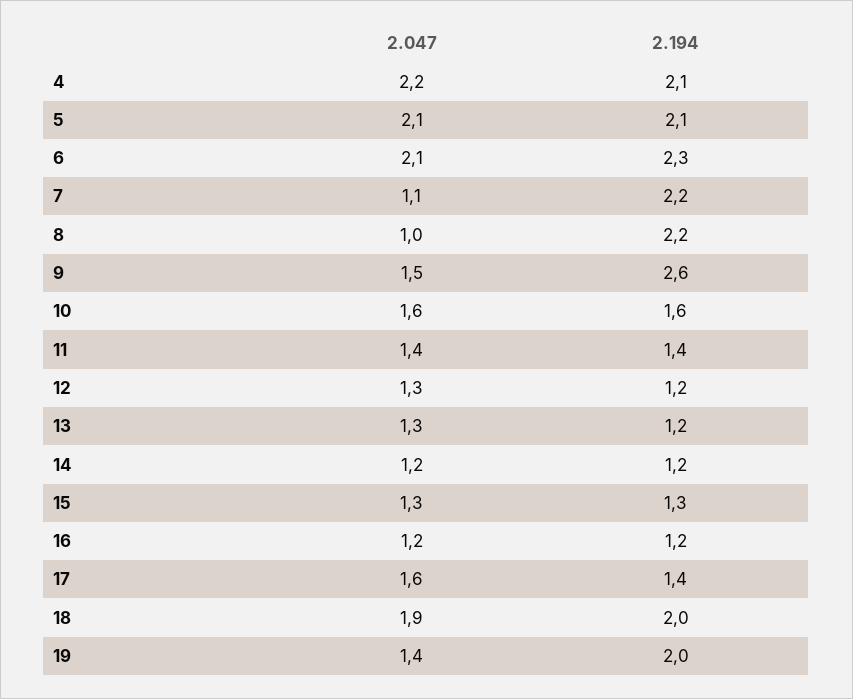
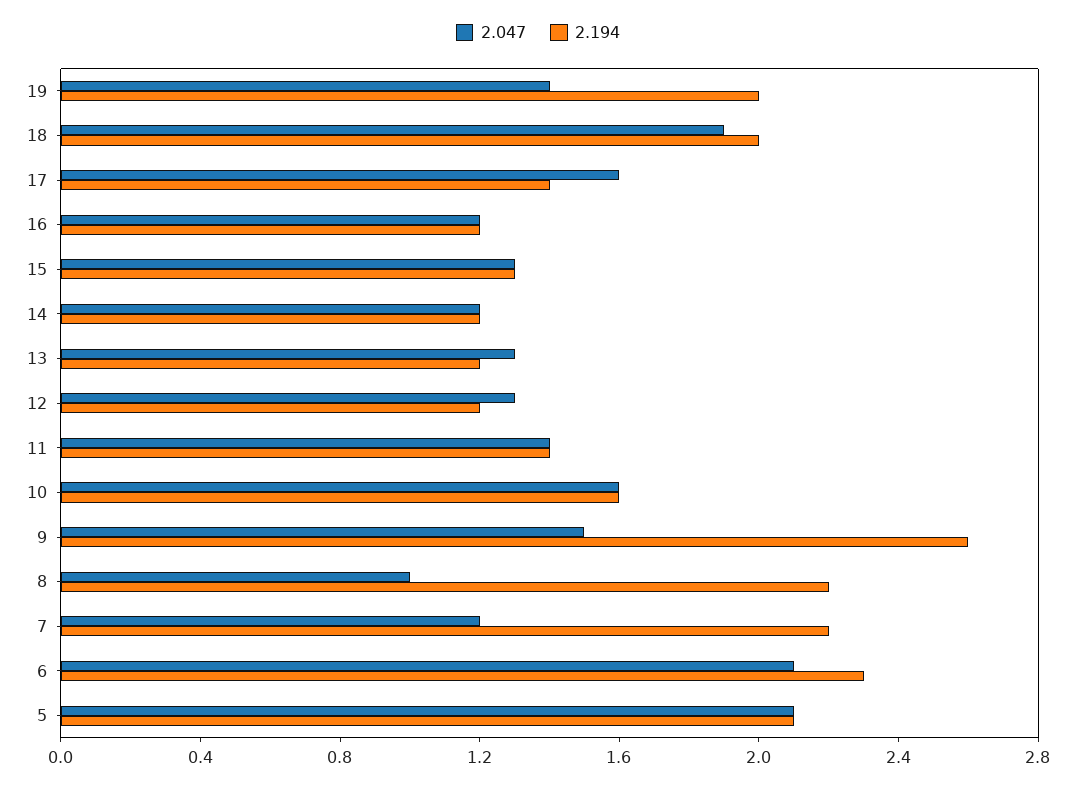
  {
    "2.047": {
-     "4": 2.2,
      "5": 2.1,
      "6": 2.1,
-     "7": 1.1,
+     "7": 1.2,
      "8": 1,
      "9": 1.5,
      "10": 1.6,
      "11": 1.4,
      "12": 1.3,
      "13": 1.3,
      "14": 1.2,
      "15": 1.3,
      "16": 1.2,
      "17": 1.6,
      "18": 1.9,
      "19": 1.4
    },
    "2.194": {
-     "4": 2.1,
      "5": 2.1,
      "6": 2.3,
      "7": 2.2,
      "8": 2.2,
      "9": 2.6,
      "10": 1.6,
      "11": 1.4,
      "12": 1.2,
      "13": 1.2,
      "14": 1.2,
      "15": 1.3,
      "16": 1.2,
      "17": 1.4,
      "18": 2,
      "19": 2
    }
  }

